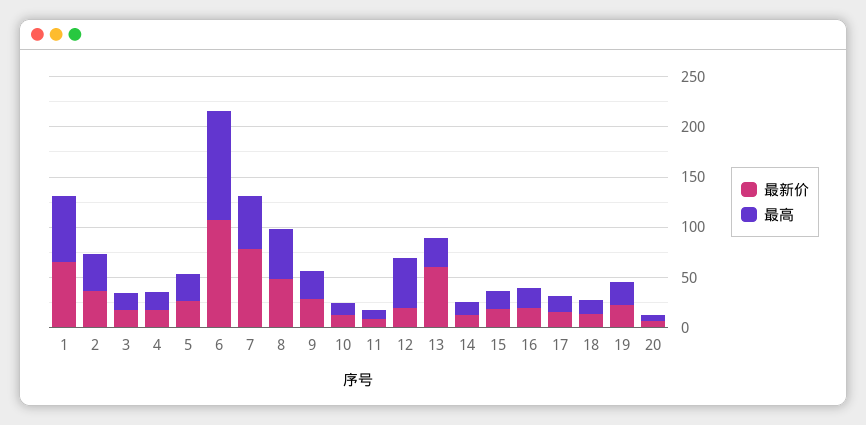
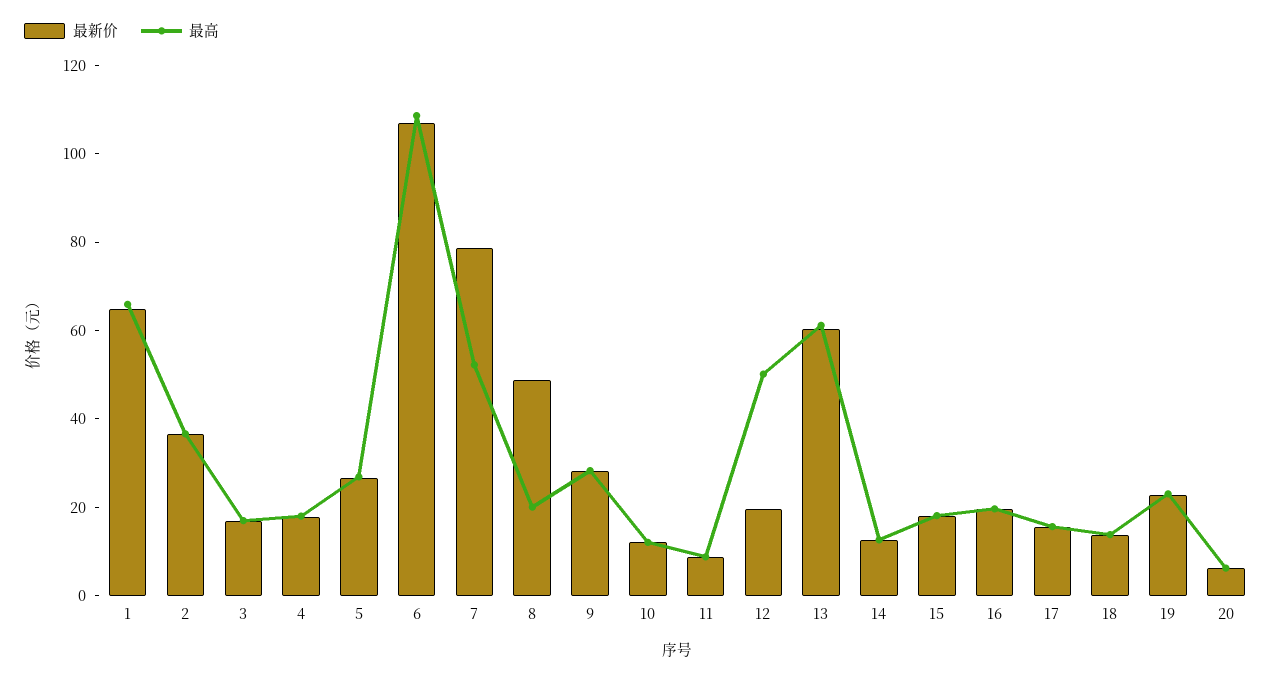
  {
    "最新价": {
      "1": 65,
      "2": 35,
      "3": 15,
      "4": 20,
      "5": 25,
      "6": 105,
      "7": 80,
      "8": 50,
      "9": 30,
      "10": 10,
      "11": 10,
      "12": 20,
      "13": 60,
      "14": 10,
      "15": 20,
      "16": 20,
      "17": 15,
      "18": 15,
      "19": 25,
      "20": 5
    },
    "最高": {
      "1": 65,
      "2": 35,
      "3": 15,
      "4": 20,
      "5": 25,
      "6": 110,
      "7": 50,
-     "8": 50,
+     "8": 20,
      "9": 30,
      "10": 10,
      "11": 10,
      "12": 50,
-     "13": 30,
+     "13": 60,
      "14": 15,
      "15": 20,
      "16": 20,
      "17": 15,
      "18": 15,
      "19": 25,
      "20": 5
    }
  }

